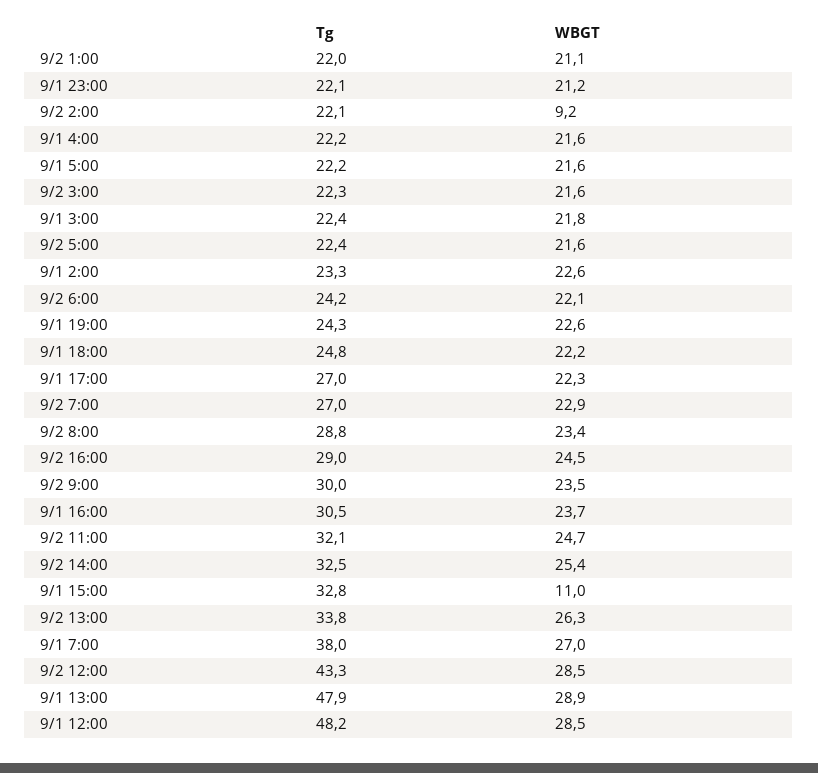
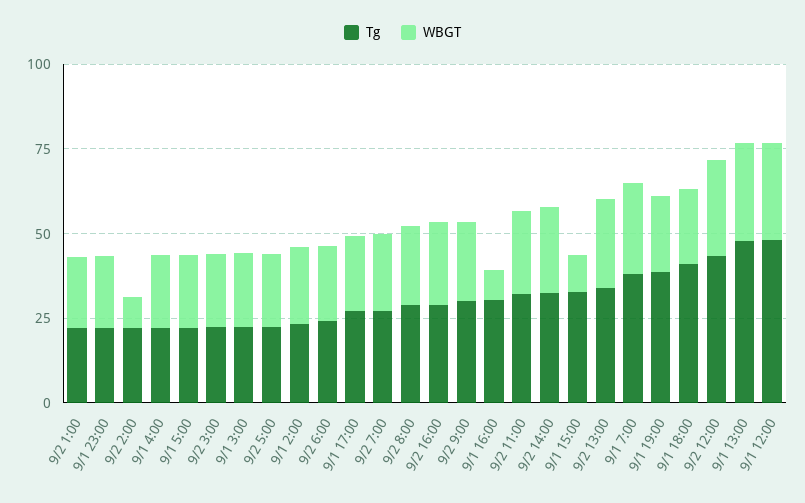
  {
    "Tg": {
      "9/2 1:00": 22,
      "9/1 23:00": 22.1,
      "9/2 2:00": 22.1,
      "9/1 4:00": 22.2,
      "9/1 5:00": 22.2,
      "9/2 3:00": 22.3,
      "9/1 3:00": 22.4,
      "9/2 5:00": 22.4,
      "9/1 2:00": 23.3,
      "9/2 6:00": 24.2,
-     "9/1 19:00": 24.3,
+     "9/1 19:00": 40,
-     "9/1 18:00": 24.8,
+     "9/1 18:00": 40,
      "9/1 17:00": 27,
      "9/2 7:00": 27,
      "9/2 8:00": 28.8,
      "9/2 16:00": 29,
      "9/2 9:00": 30,
      "9/1 16:00": 30.5,
      "9/2 11:00": 32.1,
      "9/2 14:00": 32.5,
      "9/1 15:00": 32.8,
      "9/2 13:00": 33.8,
      "9/1 7:00": 38,
      "9/2 12:00": 43.3,
      "9/1 13:00": 47.9,
      "9/1 12:00": 48.2
    },
    "WBGT": {
      "9/2 1:00": 21.1,
      "9/1 23:00": 21.2,
      "9/2 2:00": 9.2,
      "9/1 4:00": 21.6,
      "9/1 5:00": 21.6,
      "9/2 3:00": 21.6,
      "9/1 3:00": 21.8,
      "9/2 5:00": 21.6,
      "9/1 2:00": 22.6,
      "9/2 6:00": 22.1,
      "9/1 19:00": 22.6,
      "9/1 18:00": 22.2,
      "9/1 17:00": 22.3,
      "9/2 7:00": 22.9,
      "9/2 8:00": 23.4,
      "9/2 16:00": 24.5,
      "9/2 9:00": 23.5,
-     "9/1 16:00": 23.7,
+     "9/1 16:00": 10,
      "9/2 11:00": 24.7,
      "9/2 14:00": 25.4,
      "9/1 15:00": 11,
      "9/2 13:00": 26.3,
      "9/1 7:00": 27,
      "9/2 12:00": 28.5,
      "9/1 13:00": 28.9,
      "9/1 12:00": 28.5
    }
  }

